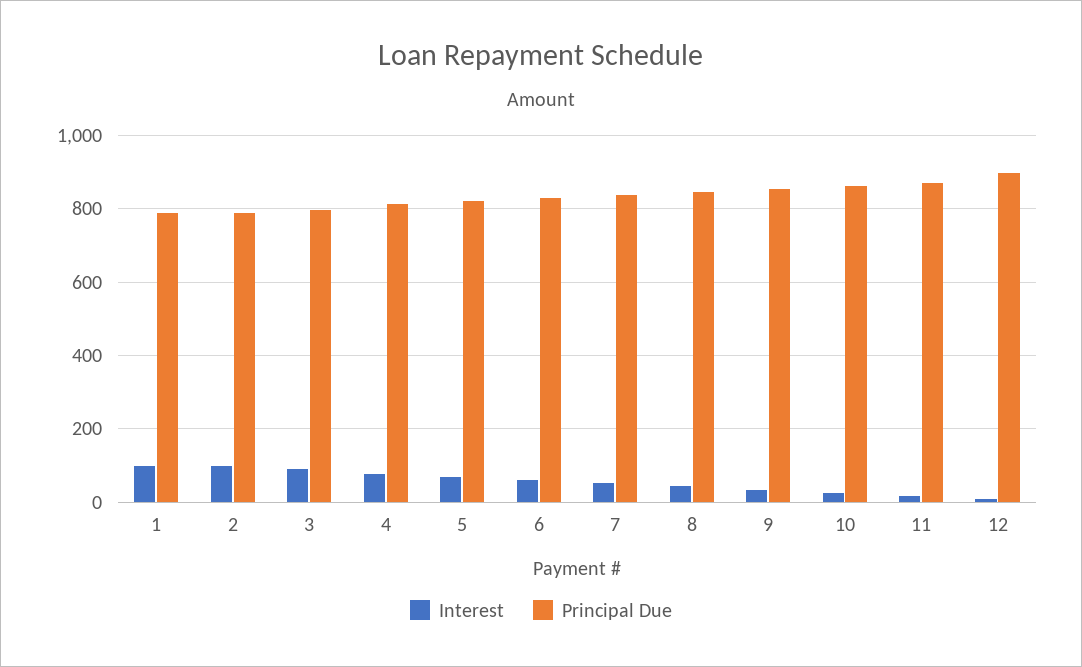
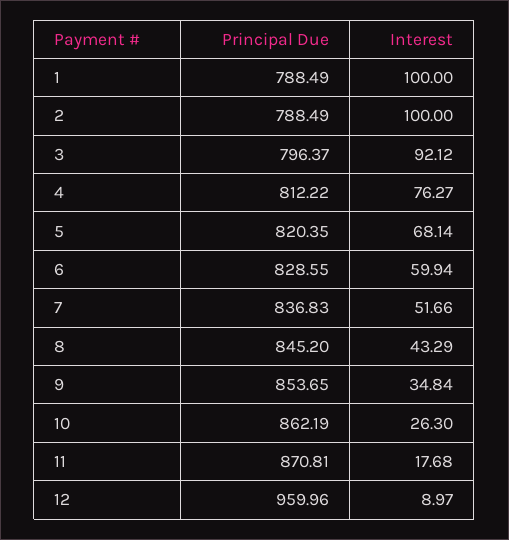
  {
    "Interest": {
      "1": 100,
      "2": 100,
      "3": 92.12,
      "4": 76.27,
      "5": 68.14,
      "6": 59.94,
      "7": 51.66,
      "8": 43.29,
      "9": 34.84,
      "10": 26.3,
      "11": 17.68,
      "12": 8.97
    },
    "Principal Due": {
      "1": 788.49,
      "2": 788.49,
      "3": 796.37,
      "4": 812.22,
      "5": 820.35,
      "6": 828.55,
      "7": 836.83,
      "8": 845.2,
      "9": 853.65,
      "10": 862.19,
      "11": 870.81,
-     "12": 900
+     "12": 959.96
    }
  }

